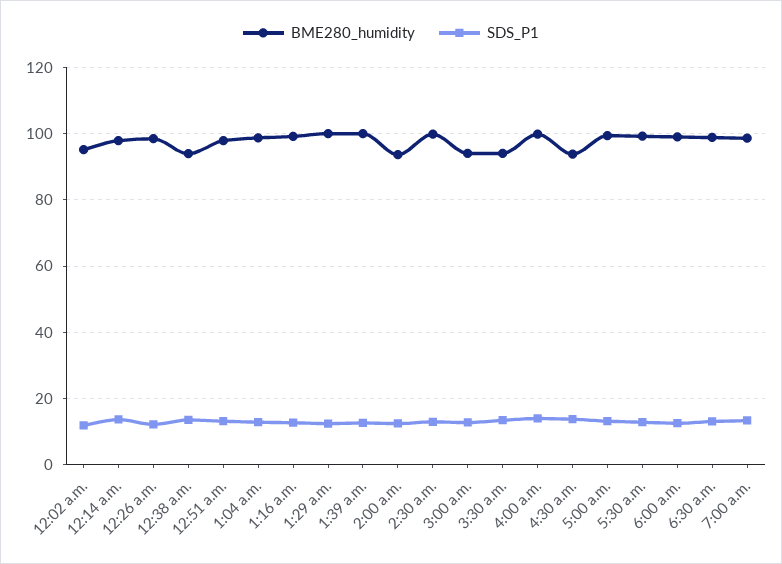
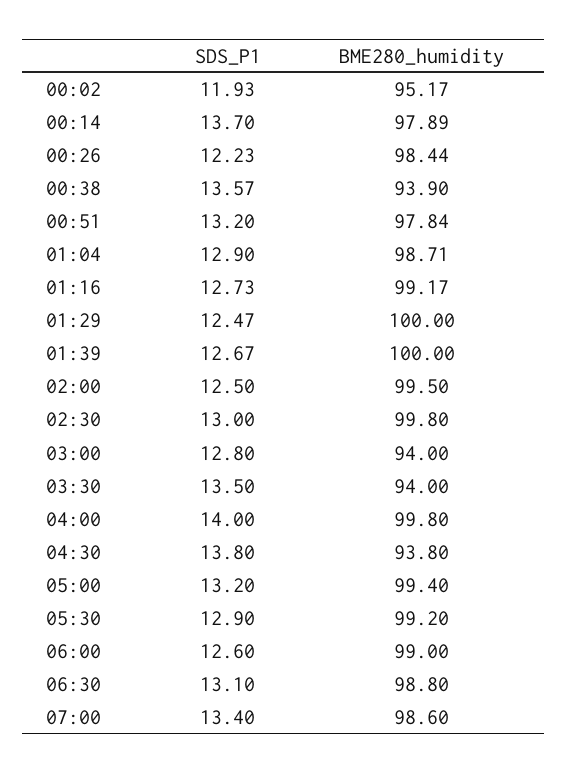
  {
    "BME280_humidity": {
      "12:02 a.m.": 95.17,
      "12:14 a.m.": 97.89,
      "12:26 a.m.": 98.44,
      "12:38 a.m.": 93.9,
      "12:51 a.m.": 97.84,
      "1:04 a.m.": 98.71,
      "1:16 a.m.": 99.17,
      "1:29 a.m.": 100,
      "1:39 a.m.": 100,
-     "2:00 a.m.": 94,
+     "2:00 a.m.": 99.5,
      "2:30 a.m.": 99.8,
      "3:00 a.m.": 94,
      "3:30 a.m.": 94,
      "4:00 a.m.": 99.8,
      "4:30 a.m.": 93.8,
      "5:00 a.m.": 99.4,
      "5:30 a.m.": 99.2,
      "6:00 a.m.": 99,
      "6:30 a.m.": 98.8,
      "7:00 a.m.": 98.6
    },
    "SDS_P1": {
      "12:02 a.m.": 11.93,
      "12:14 a.m.": 13.7,
      "12:26 a.m.": 12.23,
      "12:38 a.m.": 13.57,
      "12:51 a.m.": 13.2,
      "1:04 a.m.": 12.9,
      "1:16 a.m.": 12.73,
      "1:29 a.m.": 12.47,
      "1:39 a.m.": 12.67,
      "2:00 a.m.": 12.5,
      "2:30 a.m.": 13,
      "3:00 a.m.": 12.8,
      "3:30 a.m.": 13.5,
      "4:00 a.m.": 14,
      "4:30 a.m.": 13.8,
      "5:00 a.m.": 13.2,
      "5:30 a.m.": 12.9,
      "6:00 a.m.": 12.6,
      "6:30 a.m.": 13.1,
      "7:00 a.m.": 13.4
    }
  }

